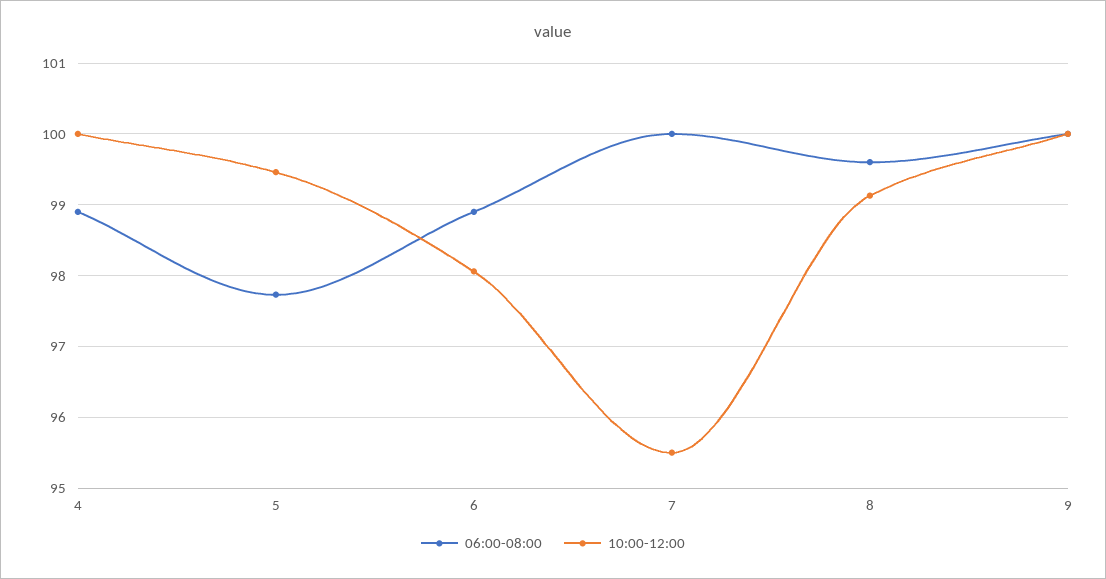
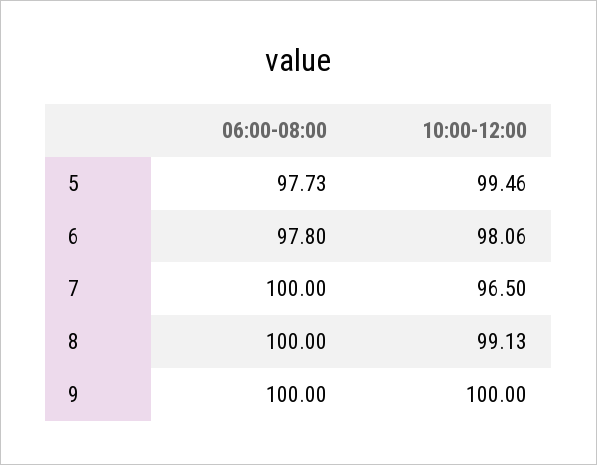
  {
    "06:00-08:00": {
-     "4": 98.9,
      "5": 97.73,
-     "6": 98.9,
+     "6": 97.8,
      "7": 100,
-     "8": 99.6,
+     "8": 100,
      "9": 100
    },
    "10:00-12:00": {
-     "4": 100,
      "5": 99.46,
      "6": 98.06,
-     "7": 95.5,
+     "7": 96.5,
      "8": 99.13,
      "9": 100
    }
  }

